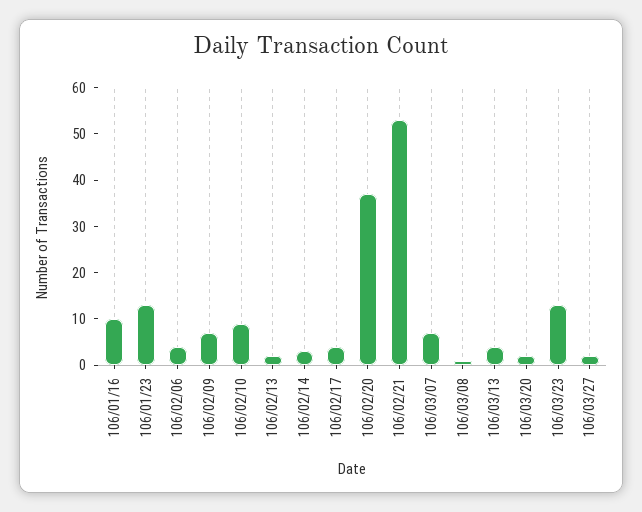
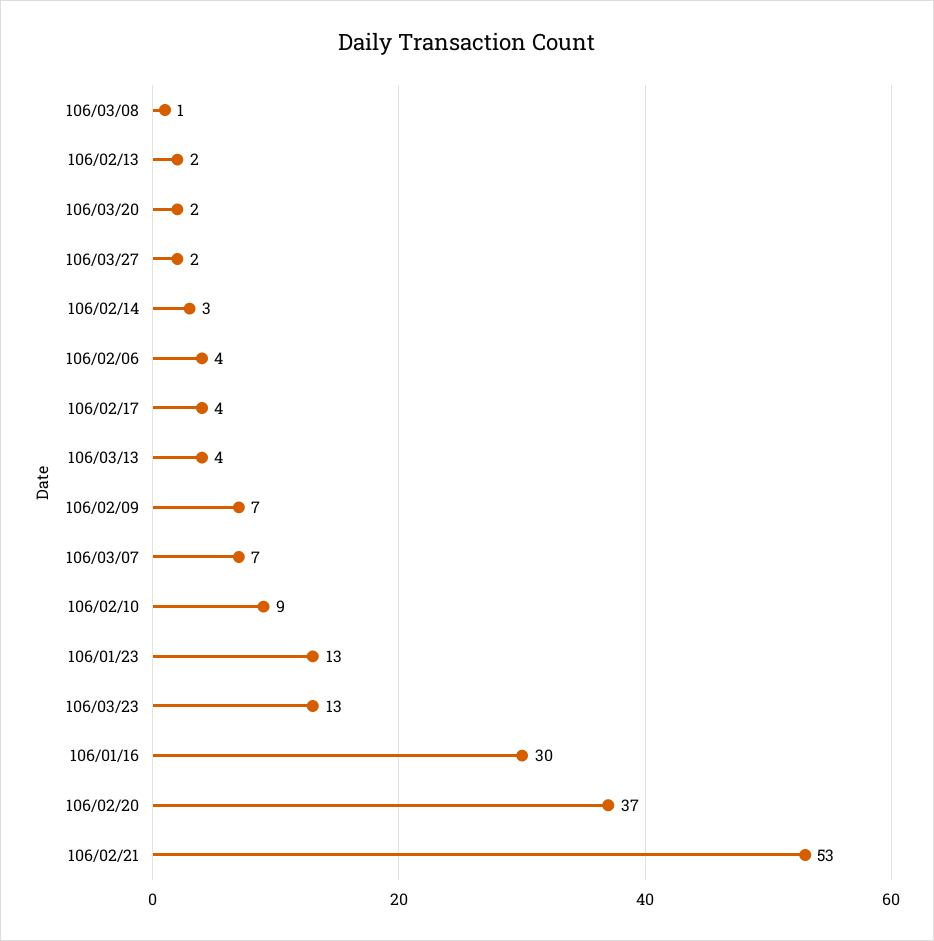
  {
-   "106/01/16": 10,
+   "106/01/16": 30,
    "106/01/23": 13,
    "106/02/06": 4,
    "106/02/09": 7,
    "106/02/10": 9,
    "106/02/13": 2,
    "106/02/14": 3,
    "106/02/17": 4,
    "106/02/20": 37,
    "106/02/21": 53,
    "106/03/07": 7,
    "106/03/08": 1,
    "106/03/13": 4,
    "106/03/20": 2,
    "106/03/23": 13,
    "106/03/27": 2
  }

